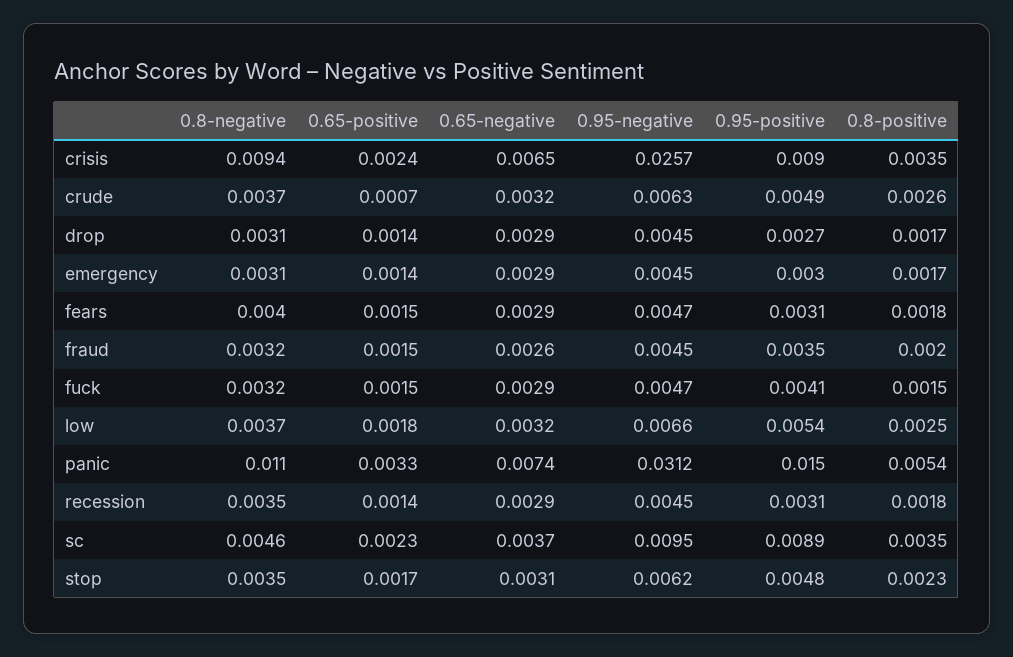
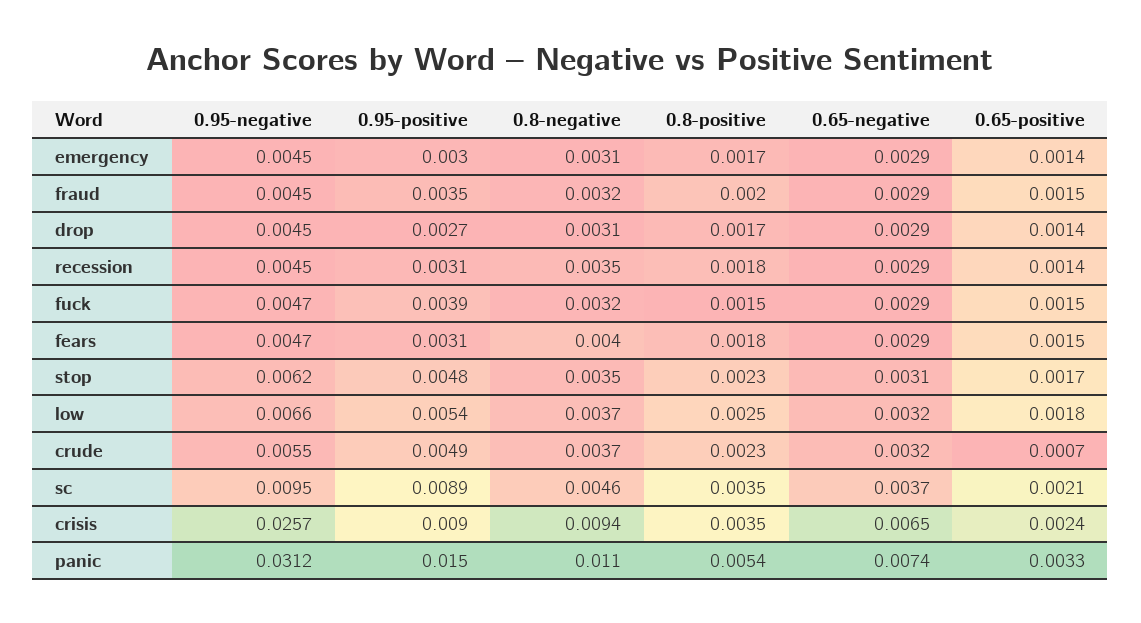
  {
    "0.8-negative": {
      "crisis": 0.0094,
      "crude": 0.0037,
      "drop": 0.0031,
      "emergency": 0.0031,
      "fears": 0.004,
      "fraud": 0.0032,
      "fuck": 0.0032,
      "low": 0.0037,
      "panic": 0.011,
      "recession": 0.0035,
      "sc": 0.0046,
      "stop": 0.0035
    },
    "0.65-positive": {
      "crisis": 0.0024,
      "crude": 0.0007,
      "drop": 0.0014,
      "emergency": 0.0014,
      "fears": 0.0015,
      "fraud": 0.0015,
      "fuck": 0.0015,
      "low": 0.0018,
      "panic": 0.0033,
      "recession": 0.0014,
-     "sc": 0.0023,
+     "sc": 0.0021,
      "stop": 0.0017
    },
    "0.65-negative": {
      "crisis": 0.0065,
      "crude": 0.0032,
      "drop": 0.0029,
      "emergency": 0.0029,
      "fears": 0.0029,
-     "fraud": 0.0026,
+     "fraud": 0.0029,
      "fuck": 0.0029,
      "low": 0.0032,
      "panic": 0.0074,
      "recession": 0.0029,
      "sc": 0.0037,
      "stop": 0.0031
    },
    "0.95-negative": {
      "crisis": 0.0257,
-     "crude": 0.0063,
+     "crude": 0.0055,
      "drop": 0.0045,
      "emergency": 0.0045,
      "fears": 0.0047,
      "fraud": 0.0045,
      "fuck": 0.0047,
      "low": 0.0066,
      "panic": 0.0312,
      "recession": 0.0045,
      "sc": 0.0095,
      "stop": 0.0062
    },
    "0.95-positive": {
      "crisis": 0.009,
      "crude": 0.0049,
      "drop": 0.0027,
      "emergency": 0.003,
      "fears": 0.0031,
      "fraud": 0.0035,
-     "fuck": 0.0041,
+     "fuck": 0.0039,
      "low": 0.0054,
      "panic": 0.015,
      "recession": 0.0031,
      "sc": 0.0089,
      "stop": 0.0048
    },
    "0.8-positive": {
      "crisis": 0.0035,
-     "crude": 0.0026,
+     "crude": 0.0023,
      "drop": 0.0017,
      "emergency": 0.0017,
      "fears": 0.0018,
      "fraud": 0.002,
      "fuck": 0.0015,
      "low": 0.0025,
      "panic": 0.0054,
      "recession": 0.0018,
      "sc": 0.0035,
      "stop": 0.0023
    }
  }

